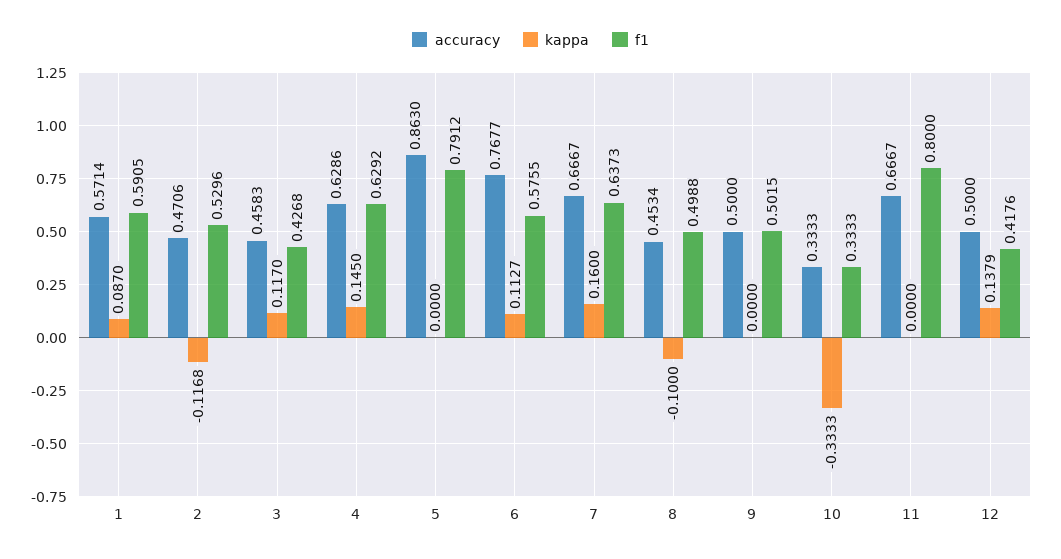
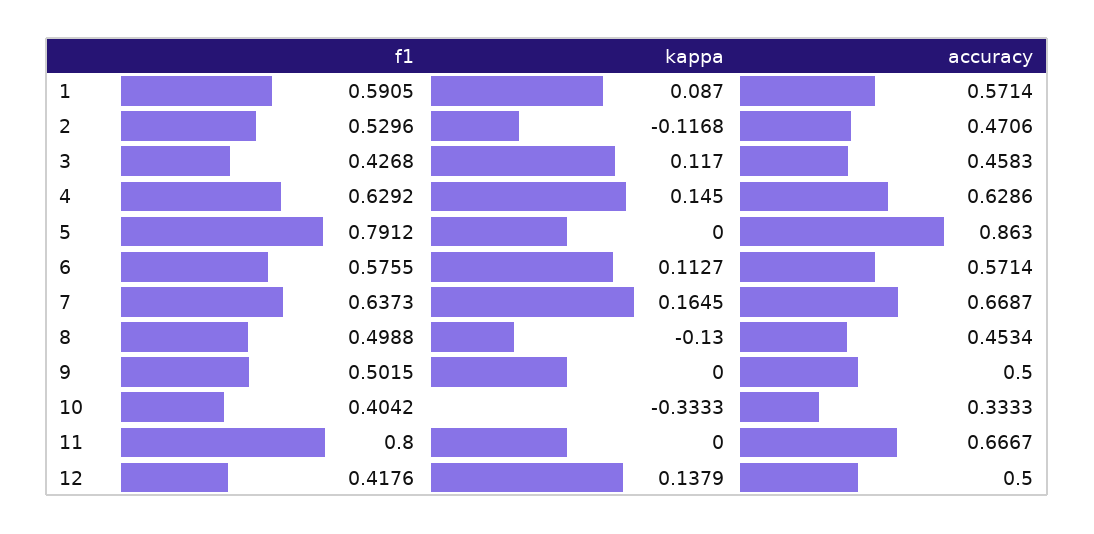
  {
    "accuracy": {
      "1": 0.5714,
      "2": 0.4706,
      "3": 0.4583,
      "4": 0.6286,
      "5": 0.863,
-     "6": 0.7677,
+     "6": 0.5714,
-     "7": 0.6667,
+     "7": 0.6687,
      "8": 0.4534,
      "9": 0.5,
      "10": 0.3333,
      "11": 0.6667,
      "12": 0.5
    },
    "kappa": {
      "1": 0.087,
      "2": -0.1168,
      "3": 0.117,
      "4": 0.145,
      "5": 0,
      "6": 0.1127,
-     "7": 0.16,
+     "7": 0.1645,
-     "8": -0.1,
+     "8": -0.13,
      "9": 0,
      "10": -0.3333,
      "11": 0,
      "12": 0.1379
    },
    "f1": {
      "1": 0.5905,
      "2": 0.5296,
      "3": 0.4268,
      "4": 0.6292,
      "5": 0.7912,
      "6": 0.5755,
      "7": 0.6373,
      "8": 0.4988,
      "9": 0.5015,
-     "10": 0.3333,
+     "10": 0.4042,
      "11": 0.8,
      "12": 0.4176
    }
  }

